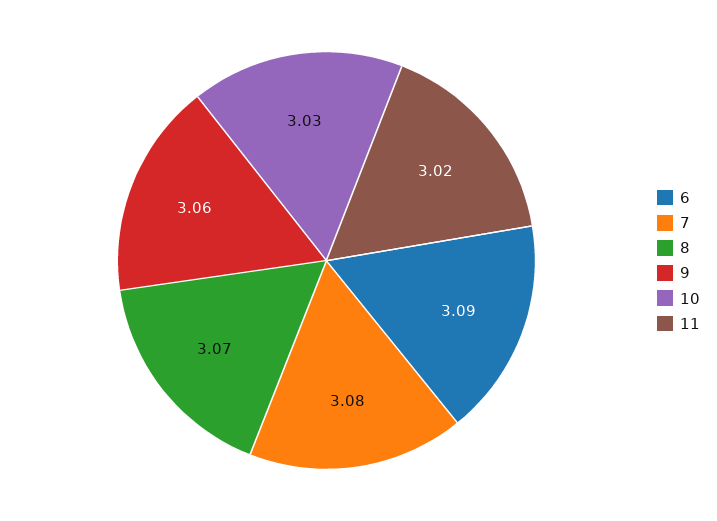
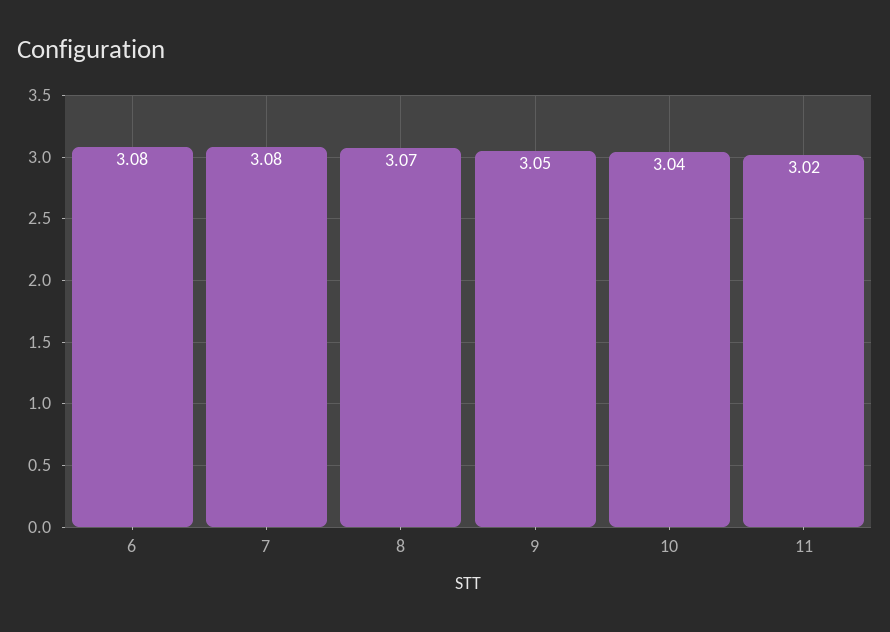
  {
-   "6": 3.09,
+   "6": 3.08,
    "7": 3.08,
    "8": 3.07,
-   "9": 3.06,
+   "9": 3.05,
-   "10": 3.03,
+   "10": 3.04,
    "11": 3.02
  }

